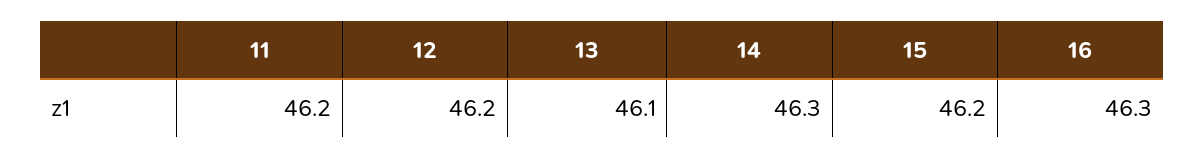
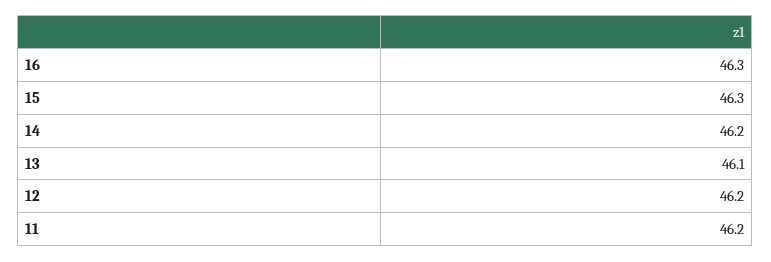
  {
    "11": 46.2,
    "12": 46.2,
    "13": 46.1,
-   "14": 46.3,
+   "14": 46.2,
-   "15": 46.2,
+   "15": 46.3,
    "16": 46.3
  }

